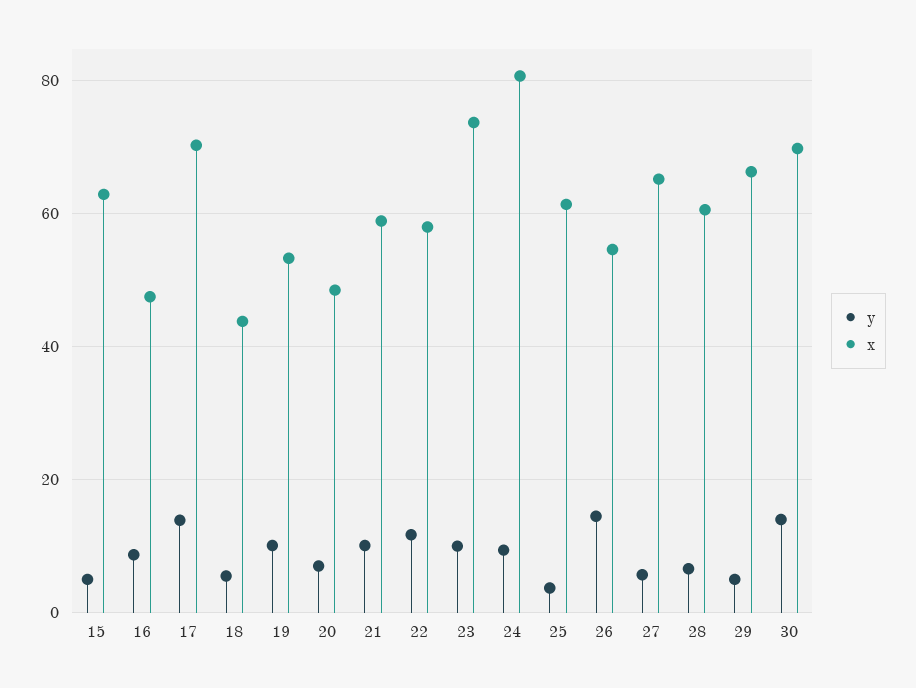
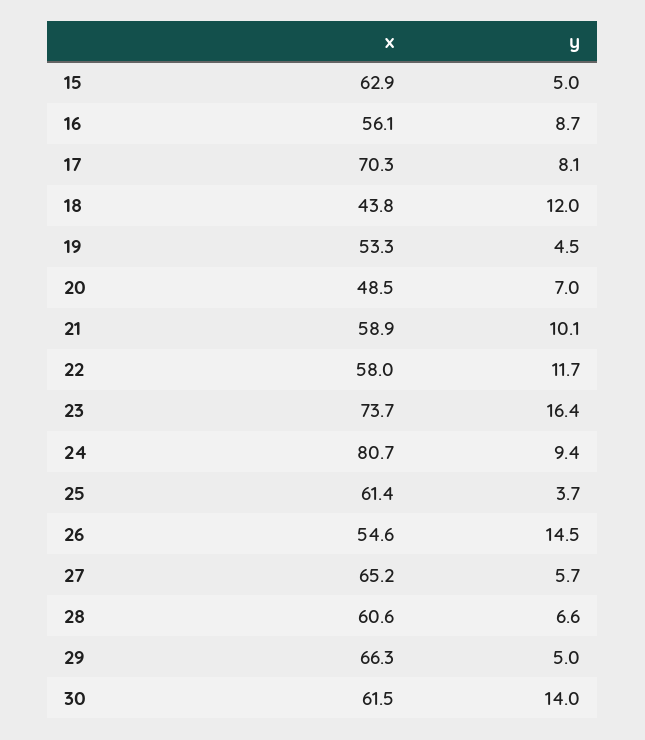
  {
    "y": {
      "15": 5,
      "16": 8.7,
-     "17": 14,
+     "17": 8.1,
-     "18": 6,
+     "18": 12,
-     "19": 10,
+     "19": 4.5,
      "20": 7,
      "21": 10.1,
      "22": 11.7,
-     "23": 10,
+     "23": 16.4,
      "24": 9.4,
      "25": 3.7,
      "26": 14.5,
      "27": 5.7,
      "28": 6.6,
      "29": 5,
      "30": 14
    },
    "x": {
      "15": 62.9,
-     "16": 48,
+     "16": 56.1,
      "17": 70.3,
      "18": 43.8,
      "19": 53.3,
      "20": 48.5,
      "21": 58.9,
      "22": 58,
      "23": 73.7,
      "24": 80.7,
      "25": 61.4,
      "26": 54.6,
      "27": 65.2,
      "28": 60.6,
      "29": 66.3,
-     "30": 70
+     "30": 61.5
    }
  }

